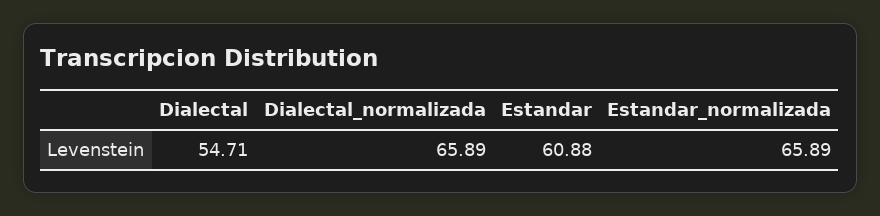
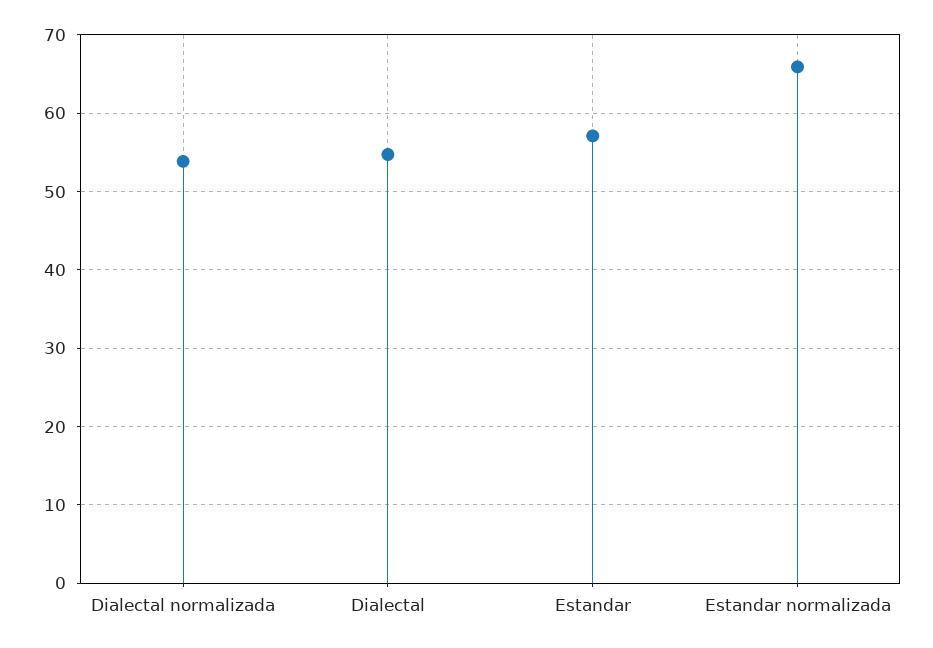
  {
    "Dialectal": 54.71,
-   "Dialectal_normalizada": 65.89,
+   "Dialectal_normalizada": 54,
-   "Estandar": 60.88,
+   "Estandar": 57,
    "Estandar_normalizada": 65.89
  }

